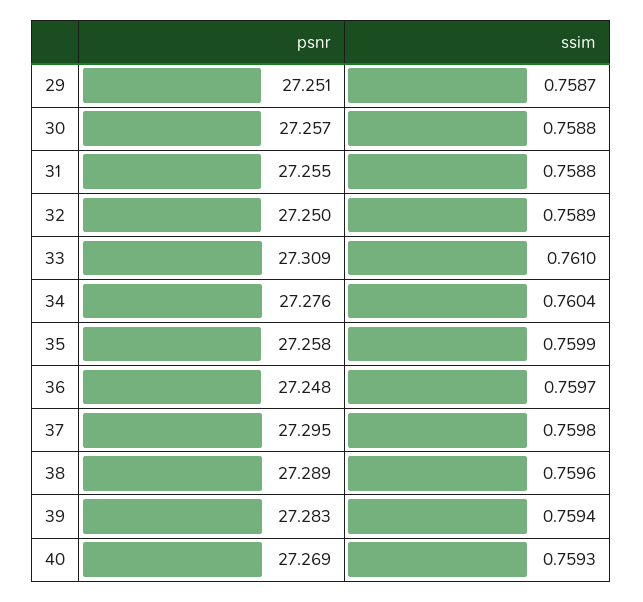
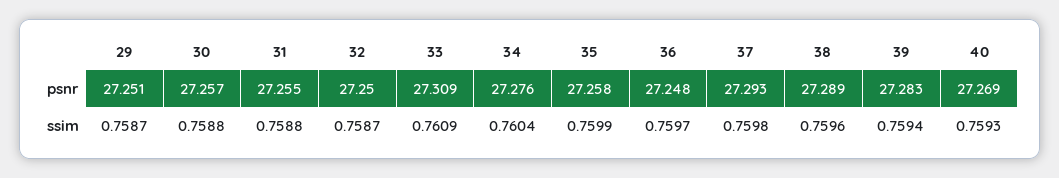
  {
    "psnr": {
      "29": 27.251,
      "30": 27.257,
      "31": 27.255,
      "32": 27.25,
      "33": 27.309,
      "34": 27.276,
      "35": 27.258,
      "36": 27.248,
-     "37": 27.295,
+     "37": 27.293,
      "38": 27.289,
      "39": 27.283,
      "40": 27.269
    },
    "ssim": {
      "29": 0.7587,
      "30": 0.7588,
      "31": 0.7588,
-     "32": 0.7589,
+     "32": 0.7587,
-     "33": 0.761,
+     "33": 0.7609,
      "34": 0.7604,
      "35": 0.7599,
      "36": 0.7597,
      "37": 0.7598,
      "38": 0.7596,
      "39": 0.7594,
      "40": 0.7593
    }
  }

